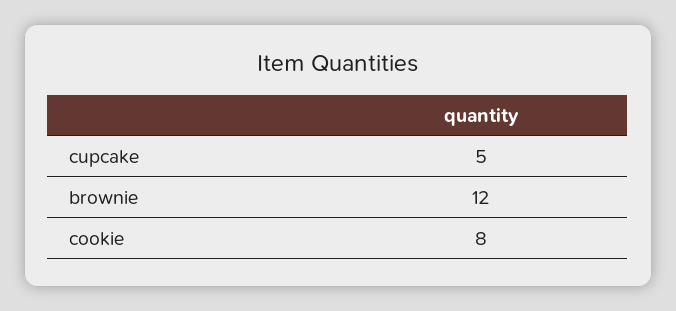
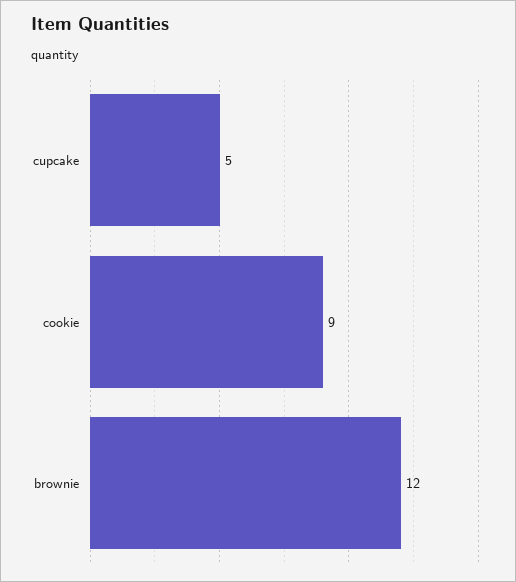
  {
    "cupcake": 5,
    "brownie": 12,
-   "cookie": 8
+   "cookie": 9
  }

